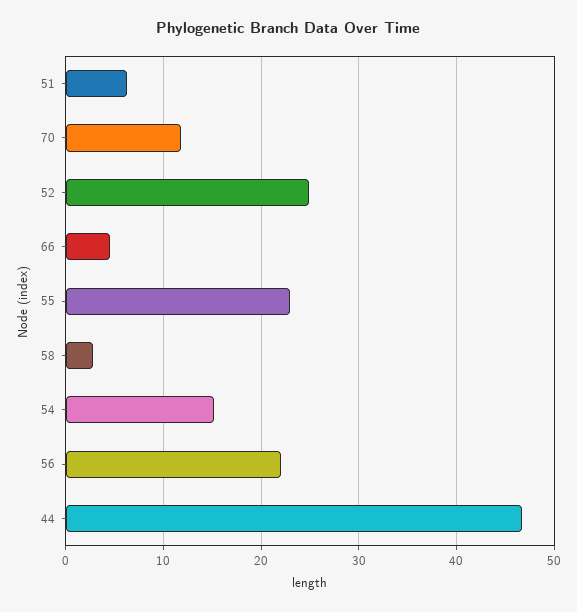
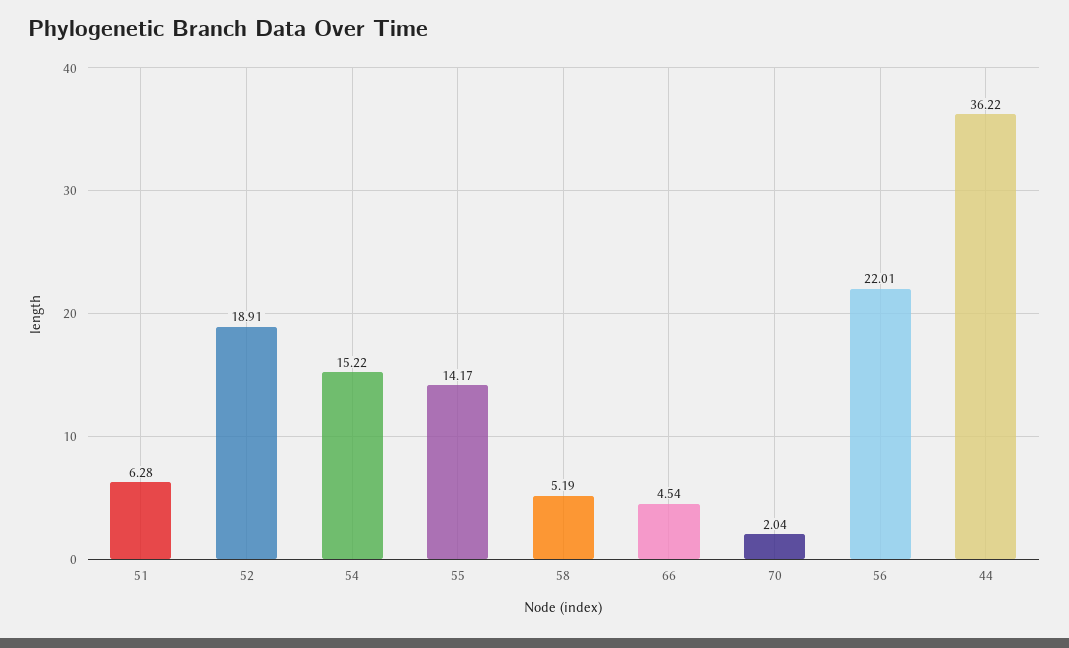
  {
    "51": 6.28,
-   "70": 12,
+   "70": 2.04,
-   "52": 25,
+   "52": 18.91,
    "66": 4.54,
-   "55": 23,
+   "55": 14.17,
-   "58": 3,
+   "58": 5.19,
    "54": 15.22,
    "56": 22.01,
-   "44": 47
+   "44": 36.22
  }

